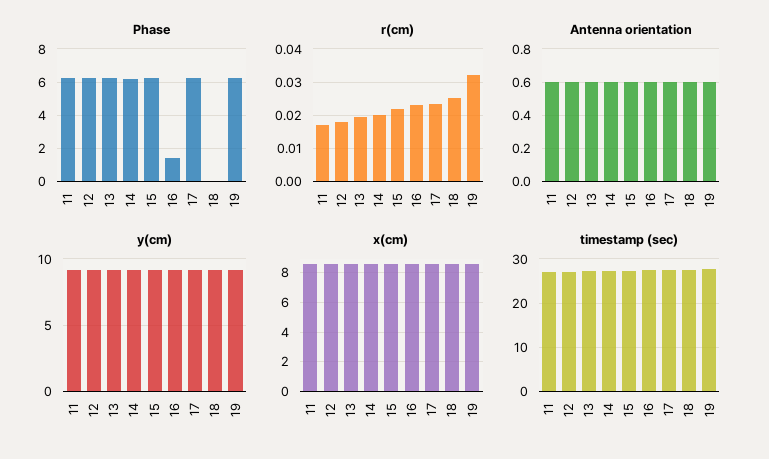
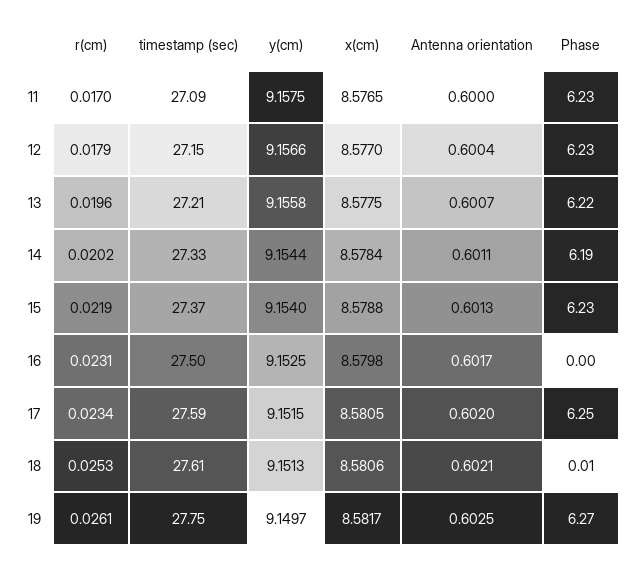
  {
    "Phase": {
      "11": 6.23,
      "12": 6.23,
      "13": 6.22,
      "14": 6.19,
      "15": 6.23,
-     "16": 1.5,
+     "16": 0,
      "17": 6.25,
      "18": 0.01,
      "19": 6.27
    },
    "r(cm)": {
      "11": 0.017,
      "12": 0.0179,
      "13": 0.0196,
      "14": 0.0202,
      "15": 0.0219,
      "16": 0.0231,
      "17": 0.0234,
      "18": 0.0253,
-     "19": 0.032
+     "19": 0.0261
    },
    "Antenna orientation": {
      "11": 0.6,
      "12": 0.6004,
      "13": 0.6007,
      "14": 0.6011,
      "15": 0.6013,
      "16": 0.6017,
      "17": 0.602,
      "18": 0.6021,
      "19": 0.6025
    },
    "y(cm)": {
      "11": 9.1575,
      "12": 9.1566,
      "13": 9.1558,
      "14": 9.1544,
      "15": 9.154,
      "16": 9.1525,
      "17": 9.1515,
      "18": 9.1513,
      "19": 9.1497
    },
    "x(cm)": {
      "11": 8.5765,
      "12": 8.577,
      "13": 8.5775,
      "14": 8.5784,
      "15": 8.5788,
      "16": 8.5798,
      "17": 8.5805,
      "18": 8.5806,
      "19": 8.5817
    },
    "timestamp (sec)": {
      "11": 27.09,
      "12": 27.15,
      "13": 27.21,
      "14": 27.33,
      "15": 27.37,
      "16": 27.5,
      "17": 27.59,
      "18": 27.61,
      "19": 27.75
    }
  }

